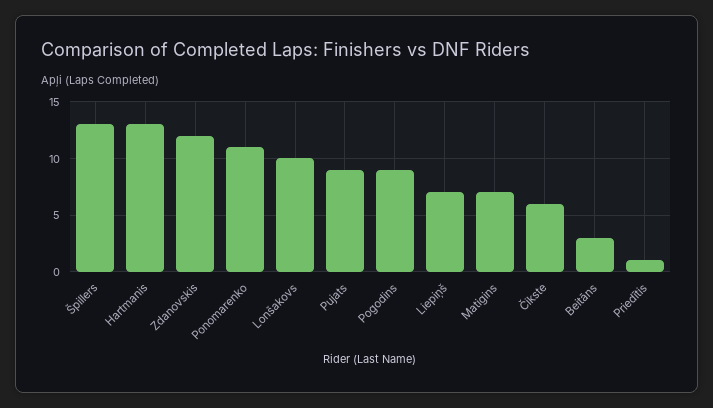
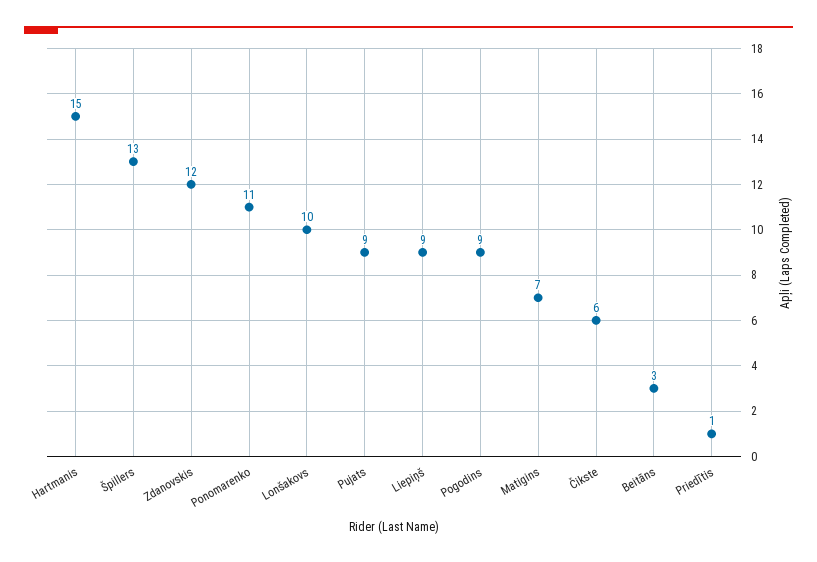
  {
    "Špillers": 13,
-   "Hartmanis": 13,
+   "Hartmanis": 15,
    "Zdanovskis": 12,
    "Ponomarenko": 11,
    "Lonšakovs": 10,
    "Pujats": 9,
    "Pogodins": 9,
-   "Liepiņš": 7,
+   "Liepiņš": 9,
    "Matigins": 7,
    "Čikste": 6,
    "Beitāns": 3,
    "Priedītis": 1
  }

